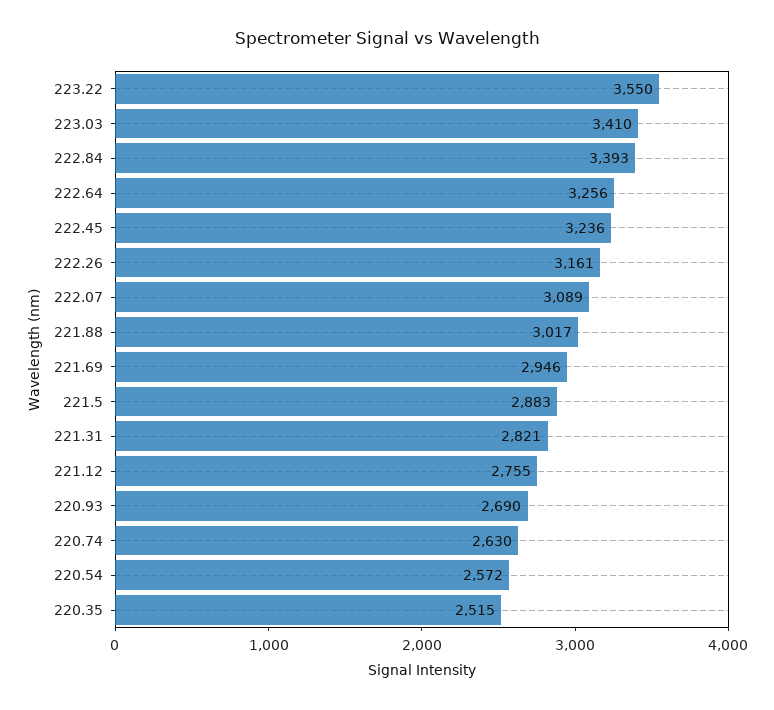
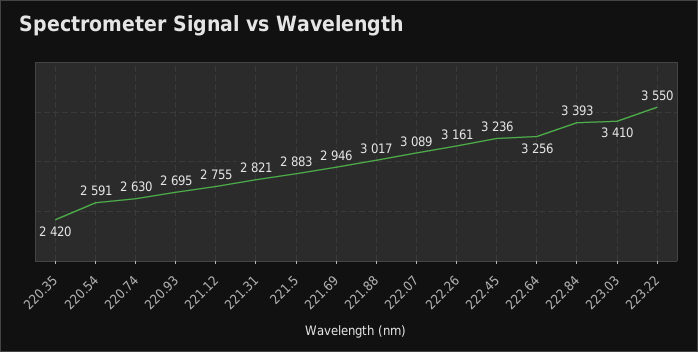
  {
    "223.22": 3550,
    "223.03": 3410,
    "222.84": 3393,
    "222.64": 3256,
    "222.45": 3236,
    "222.26": 3161,
    "222.07": 3089,
    "221.88": 3017,
    "221.69": 2946,
    "221.5": 2883,
    "221.31": 2821,
    "221.12": 2755,
-   "220.93": 2690,
+   "220.93": 2695,
    "220.74": 2630,
-   "220.54": 2572,
+   "220.54": 2591,
-   "220.35": 2515
+   "220.35": 2420
  }

